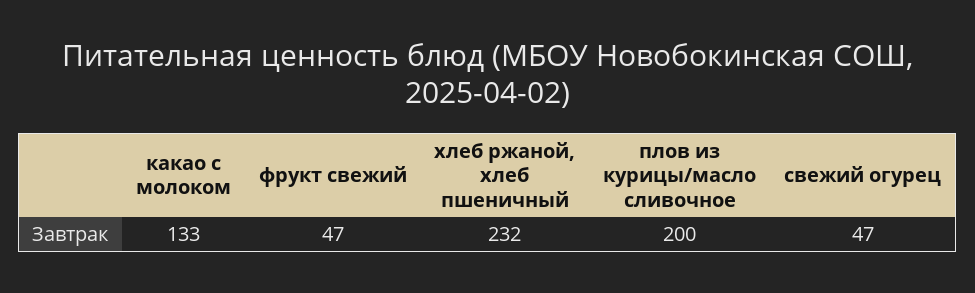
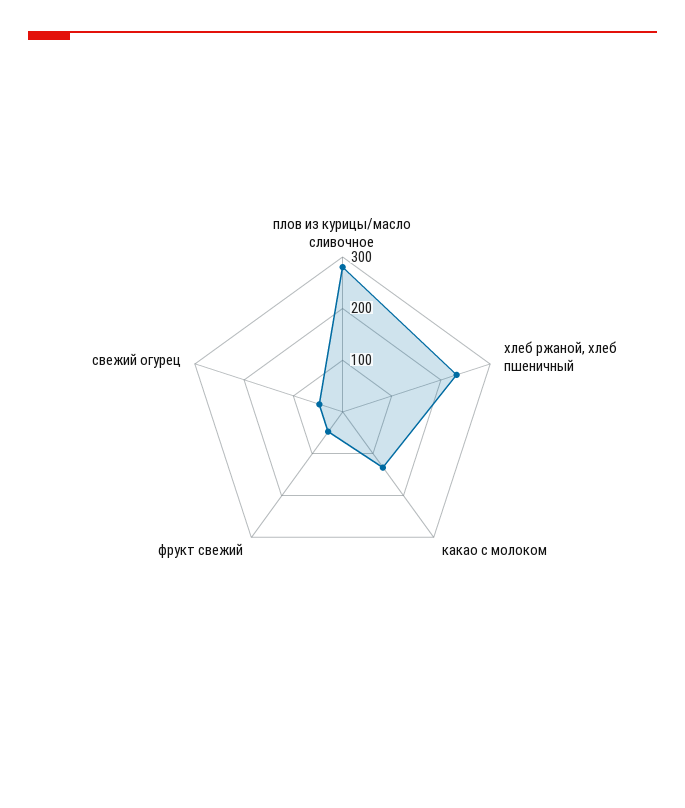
  {
    "какао с молоком": 133,
    "фрукт свежий": 47,
    "хлеб ржаной, хлеб пшеничный": 232,
-   "плов из курицы/масло сливочное": 200,
+   "плов из курицы/масло сливочное": 280,
    "свежий огурец": 47
  }

